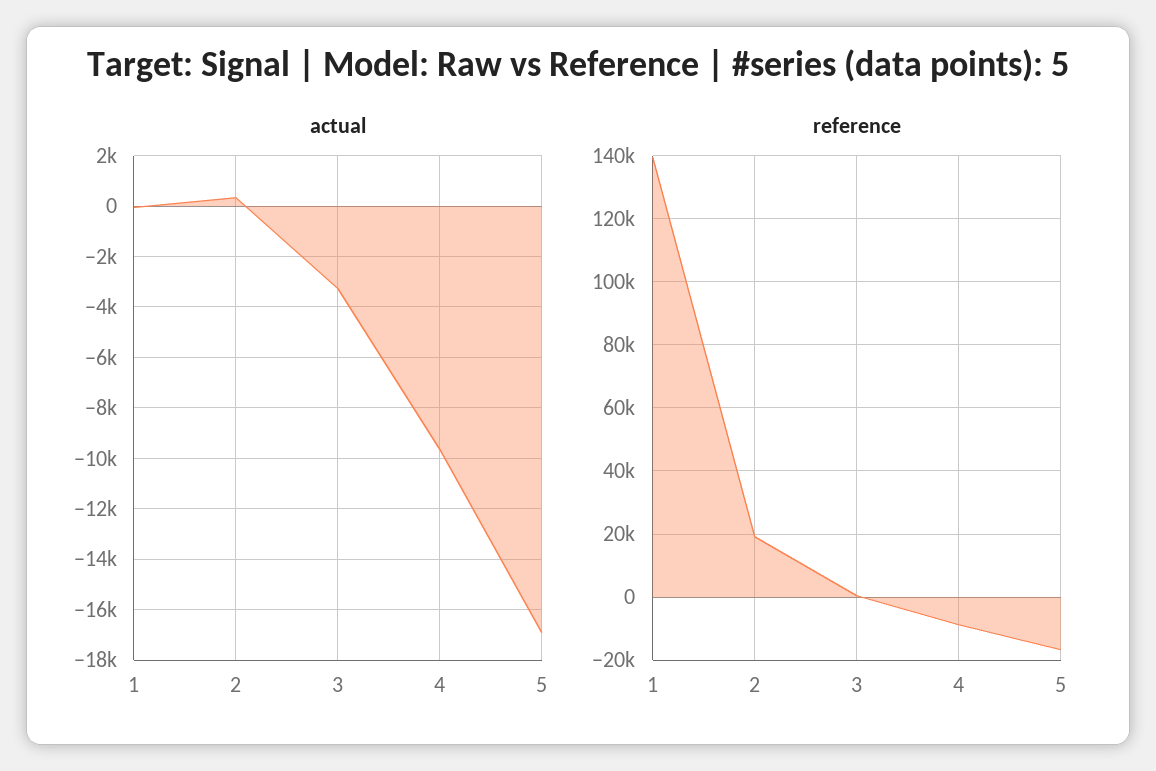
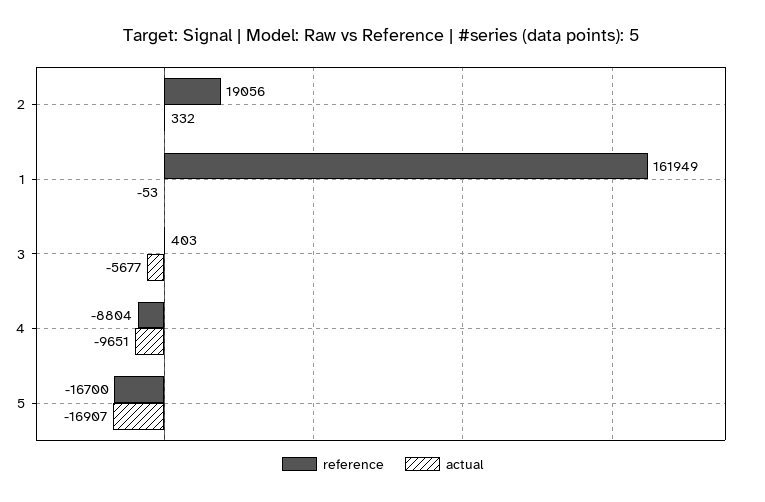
  {
    "actual": {
      "1": -53,
      "2": 332,
-     "3": -3250,
+     "3": -5677,
      "4": -9651,
      "5": -16907
    },
    "reference": {
-     "1": 140000,
+     "1": 161949,
      "2": 19056,
      "3": 403,
      "4": -8804,
      "5": -16700
    }
  }

